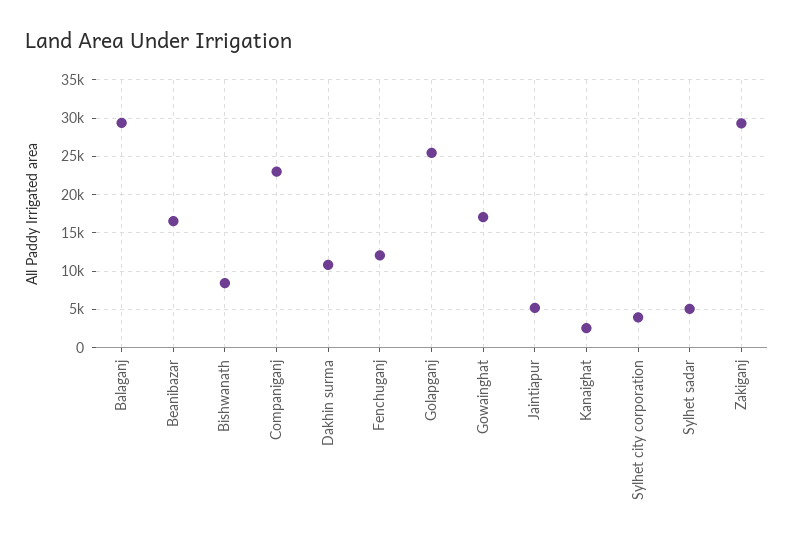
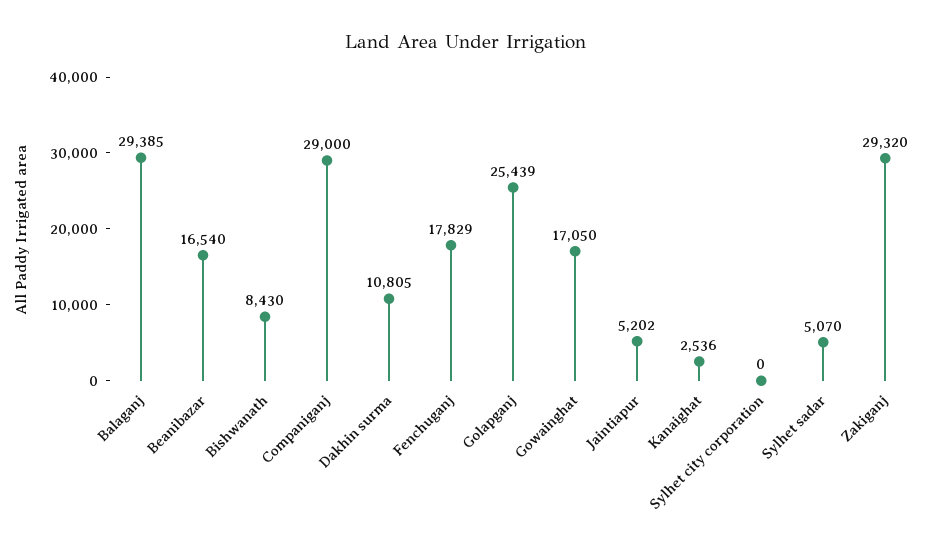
  {
    "Balaganj": 29385,
    "Beanibazar": 16540,
    "Bishwanath": 8430,
-   "Companiganj": 23000,
+   "Companiganj": 29000,
    "Dakhin surma": 10805,
-   "Fenchuganj": 12000,
+   "Fenchuganj": 17829,
    "Golapganj": 25439,
    "Gowainghat": 17050,
    "Jaintiapur": 5202,
    "Kanaighat": 2536,
-   "Sylhet city corporation": 4000,
+   "Sylhet city corporation": 0,
    "Sylhet sadar": 5070,
    "Zakiganj": 29320
  }

